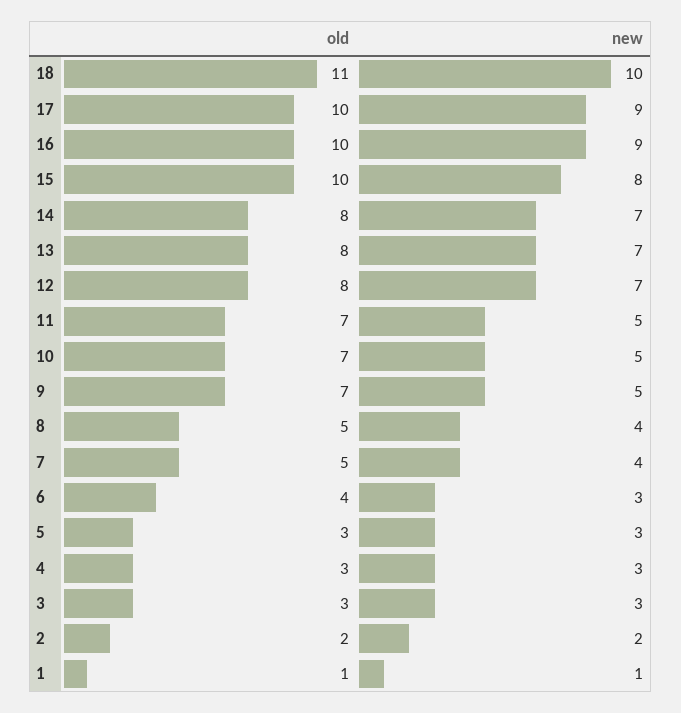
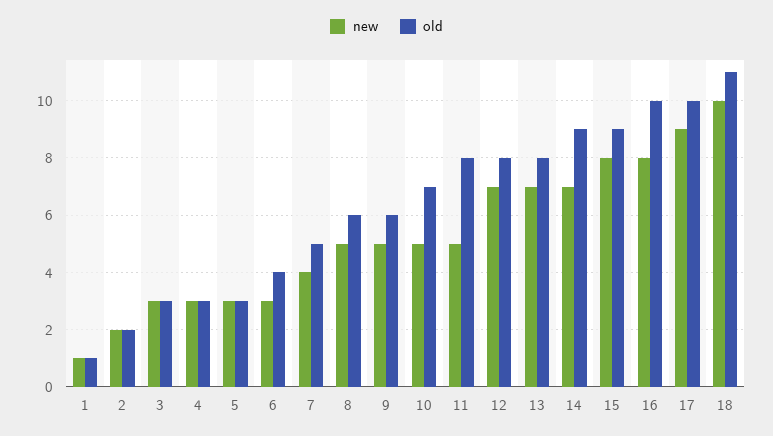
  {
    "old": {
      "18": 11,
      "17": 10,
      "16": 10,
-     "15": 10,
+     "15": 9,
-     "14": 8,
+     "14": 9,
      "13": 8,
      "12": 8,
-     "11": 7,
+     "11": 8,
      "10": 7,
-     "9": 7,
+     "9": 6,
-     "8": 5,
+     "8": 6,
      "7": 5,
      "6": 4,
      "5": 3,
      "4": 3,
      "3": 3,
      "2": 2,
      "1": 1
    },
    "new": {
      "18": 10,
      "17": 9,
-     "16": 9,
+     "16": 8,
      "15": 8,
      "14": 7,
      "13": 7,
      "12": 7,
      "11": 5,
      "10": 5,
      "9": 5,
-     "8": 4,
+     "8": 5,
      "7": 4,
      "6": 3,
      "5": 3,
      "4": 3,
      "3": 3,
      "2": 2,
      "1": 1
    }
  }

